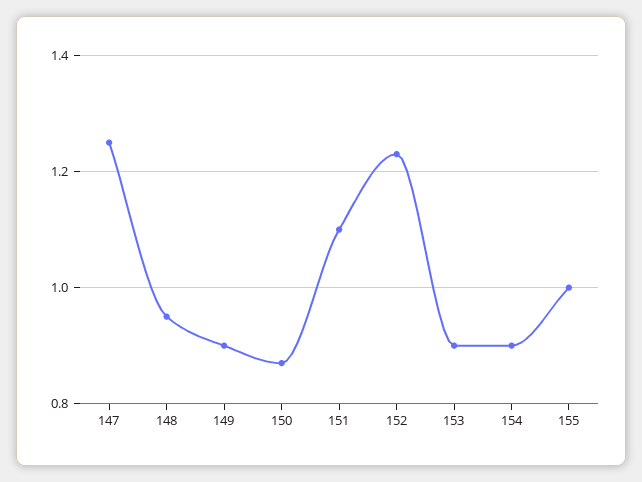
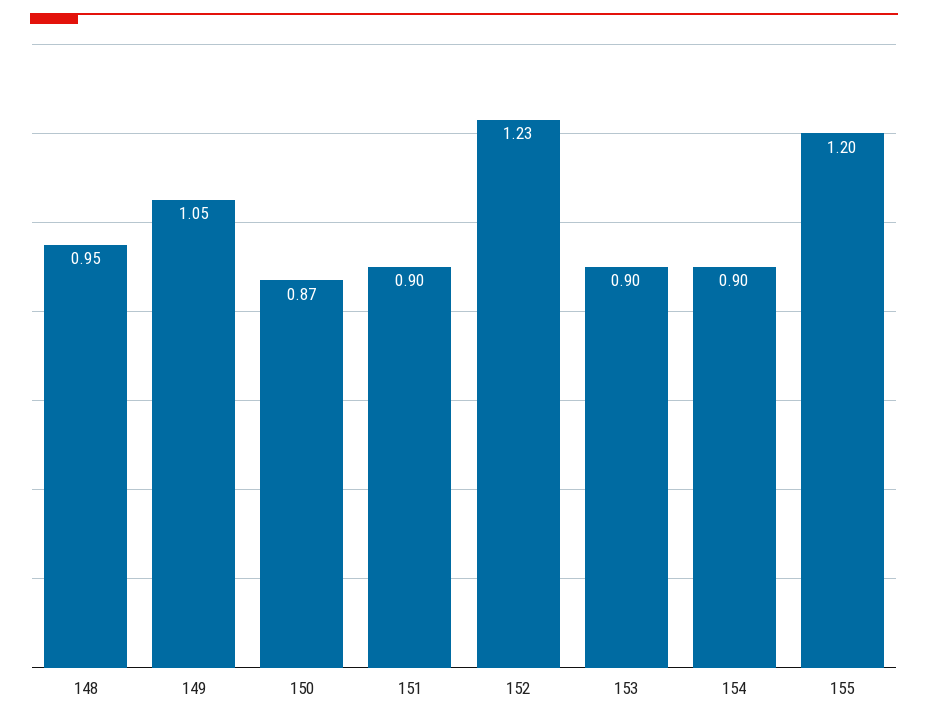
  {
-   "147": 1.25,
    "148": 0.95,
-   "149": 0.9,
+   "149": 1.05,
    "150": 0.87,
-   "151": 1.1,
+   "151": 0.9,
    "152": 1.23,
    "153": 0.9,
    "154": 0.9,
-   "155": 1
+   "155": 1.2
  }

